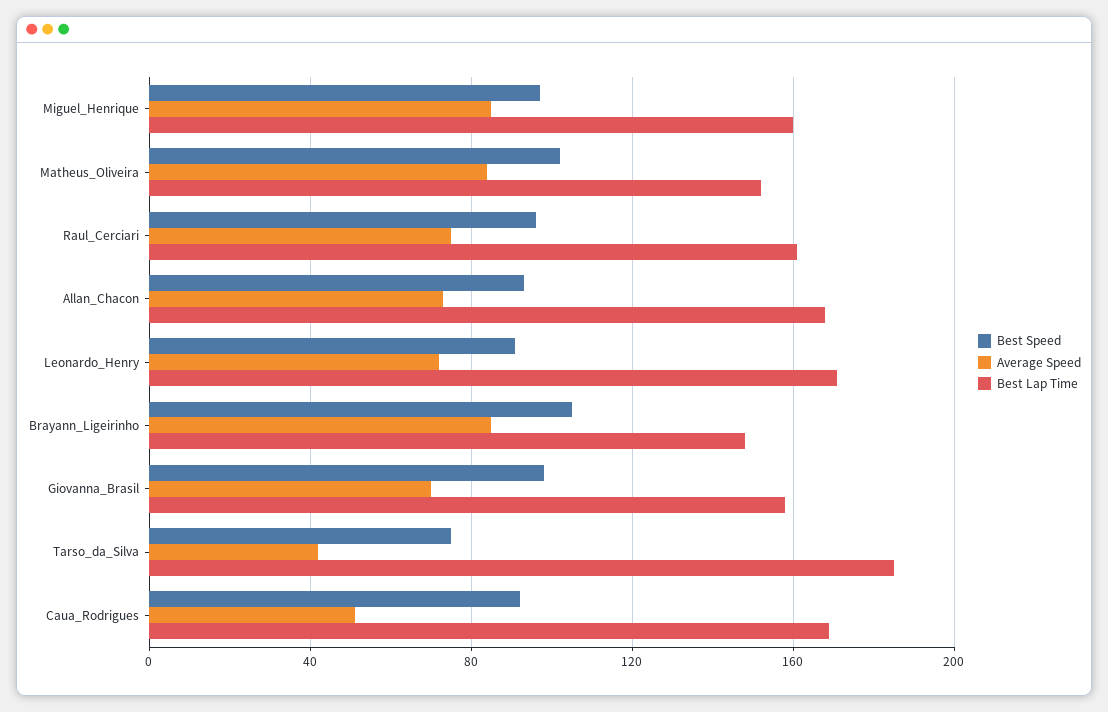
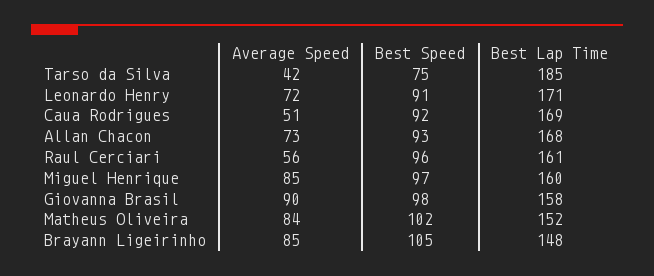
  {
    "Best Speed": {
      "Miguel_Henrique": 97,
      "Matheus_Oliveira": 102,
      "Raul_Cerciari": 96,
      "Allan_Chacon": 93,
      "Leonardo_Henry": 91,
      "Brayann_Ligeirinho": 105,
      "Giovanna_Brasil": 98,
      "Tarso_da_Silva": 75,
      "Caua_Rodrigues": 92
    },
    "Average Speed": {
      "Miguel_Henrique": 85,
      "Matheus_Oliveira": 84,
-     "Raul_Cerciari": 75,
+     "Raul_Cerciari": 56,
      "Allan_Chacon": 73,
      "Leonardo_Henry": 72,
      "Brayann_Ligeirinho": 85,
-     "Giovanna_Brasil": 70,
+     "Giovanna_Brasil": 90,
      "Tarso_da_Silva": 42,
      "Caua_Rodrigues": 51
    },
    "Best Lap Time": {
      "Miguel_Henrique": 160,
      "Matheus_Oliveira": 152,
      "Raul_Cerciari": 161,
      "Allan_Chacon": 168,
      "Leonardo_Henry": 171,
      "Brayann_Ligeirinho": 148,
      "Giovanna_Brasil": 158,
      "Tarso_da_Silva": 185,
      "Caua_Rodrigues": 169
    }
  }

